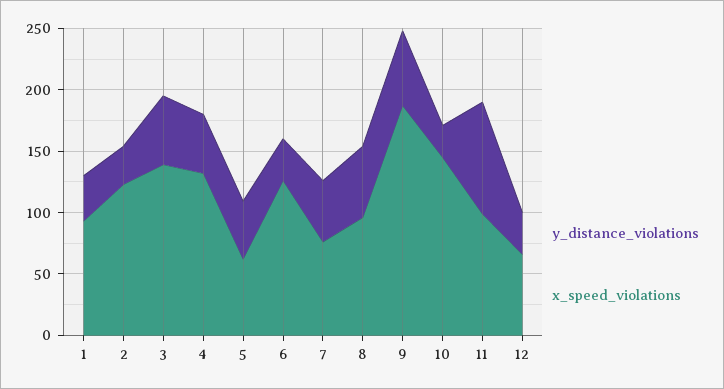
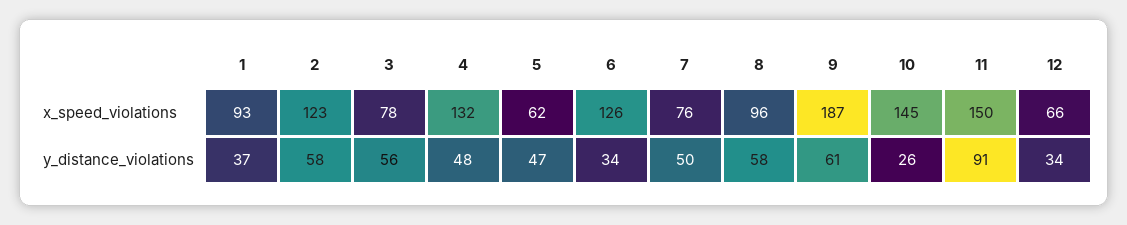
  {
    "y_distance_violations": {
      "1": 37,
-     "2": 30,
+     "2": 58,
      "3": 56,
      "4": 48,
      "5": 47,
      "6": 34,
      "7": 50,
      "8": 58,
      "9": 61,
      "10": 26,
      "11": 91,
      "12": 34
    },
    "x_speed_violations": {
      "1": 93,
      "2": 123,
-     "3": 140,
+     "3": 78,
      "4": 132,
      "5": 62,
      "6": 126,
      "7": 76,
      "8": 96,
      "9": 187,
      "10": 145,
-     "11": 100,
+     "11": 150,
      "12": 66
    }
  }

